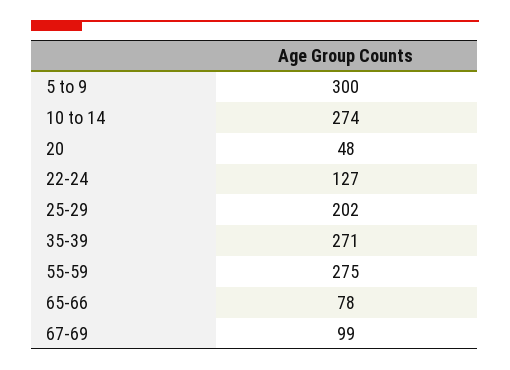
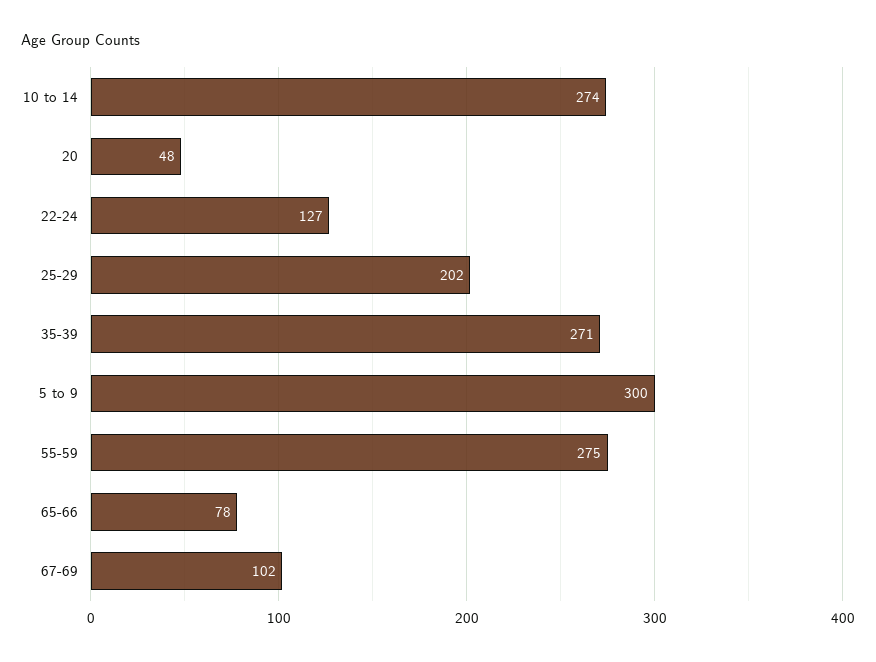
  {
    "5 to 9": 300,
    "10 to 14": 274,
    "20": 48,
    "22-24": 127,
    "25-29": 202,
    "35-39": 271,
    "55-59": 275,
    "65-66": 78,
-   "67-69": 99
+   "67-69": 102
  }

